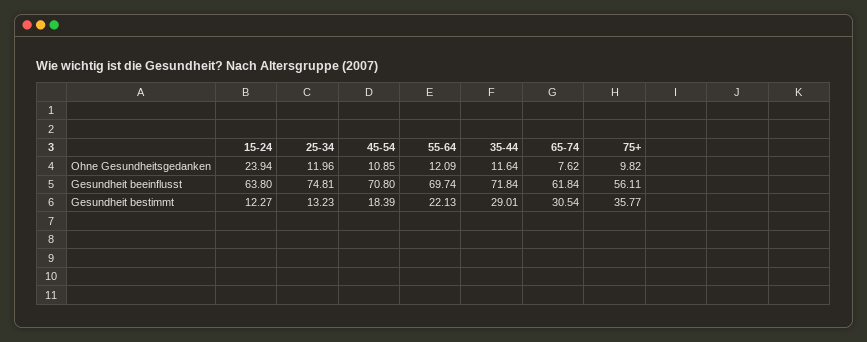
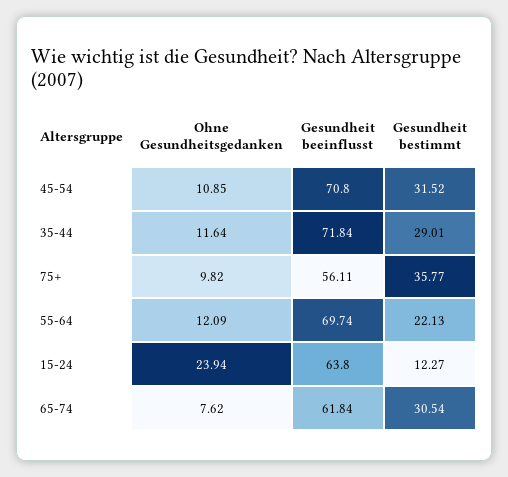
  {
    "15-24": {
      "Ohne Gesundheitsgedanken": 23.94,
      "Gesundheit beeinflusst": 63.8,
      "Gesundheit bestimmt": 12.27
    },
-   "25-34": {
-     "Ohne Gesundheitsgedanken": 11.96,
-     "Gesundheit beeinflusst": 74.81,
-     "Gesundheit bestimmt": 13.23
-   },
    "45-54": {
      "Ohne Gesundheitsgedanken": 10.85,
      "Gesundheit beeinflusst": 70.8,
-     "Gesundheit bestimmt": 18.39
+     "Gesundheit bestimmt": 31.52
    },
    "55-64": {
      "Ohne Gesundheitsgedanken": 12.09,
      "Gesundheit beeinflusst": 69.74,
      "Gesundheit bestimmt": 22.13
    },
    "35-44": {
      "Ohne Gesundheitsgedanken": 11.64,
      "Gesundheit beeinflusst": 71.84,
      "Gesundheit bestimmt": 29.01
    },
    "65-74": {
      "Ohne Gesundheitsgedanken": 7.62,
      "Gesundheit beeinflusst": 61.84,
      "Gesundheit bestimmt": 30.54
    },
    "75+": {
      "Ohne Gesundheitsgedanken": 9.82,
      "Gesundheit beeinflusst": 56.11,
      "Gesundheit bestimmt": 35.77
    }
  }

